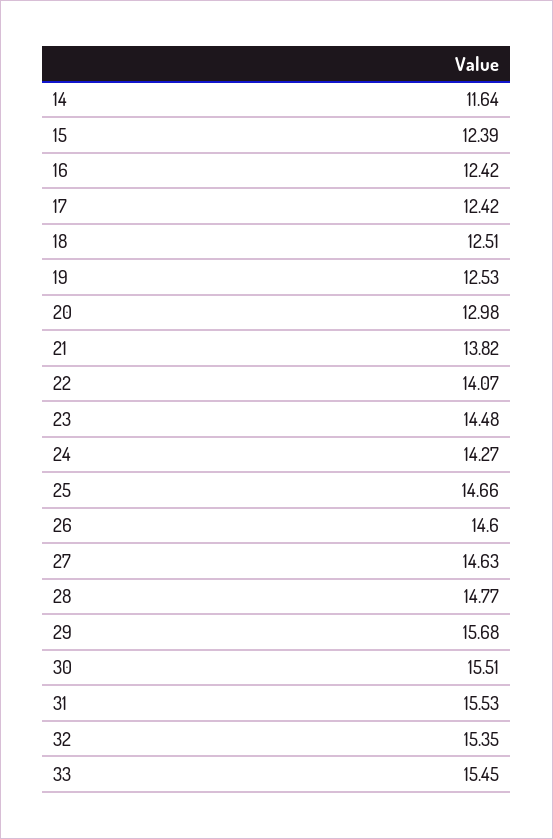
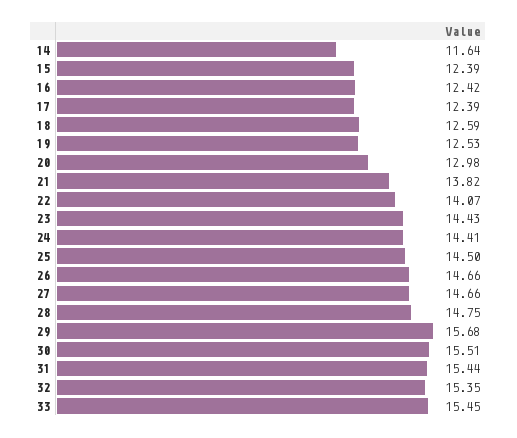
  {
    "14": 11.64,
    "15": 12.39,
    "16": 12.42,
-   "17": 12.42,
+   "17": 12.39,
-   "18": 12.51,
+   "18": 12.59,
    "19": 12.53,
    "20": 12.98,
    "21": 13.82,
    "22": 14.07,
-   "23": 14.48,
+   "23": 14.43,
-   "24": 14.27,
+   "24": 14.41,
-   "25": 14.66,
+   "25": 14.5,
-   "26": 14.6,
+   "26": 14.66,
-   "27": 14.63,
+   "27": 14.66,
-   "28": 14.77,
+   "28": 14.75,
    "29": 15.68,
    "30": 15.51,
-   "31": 15.53,
+   "31": 15.44,
    "32": 15.35,
    "33": 15.45
  }

